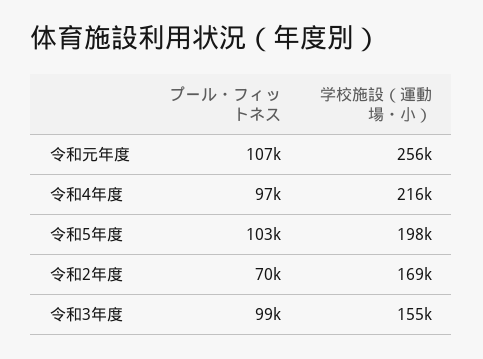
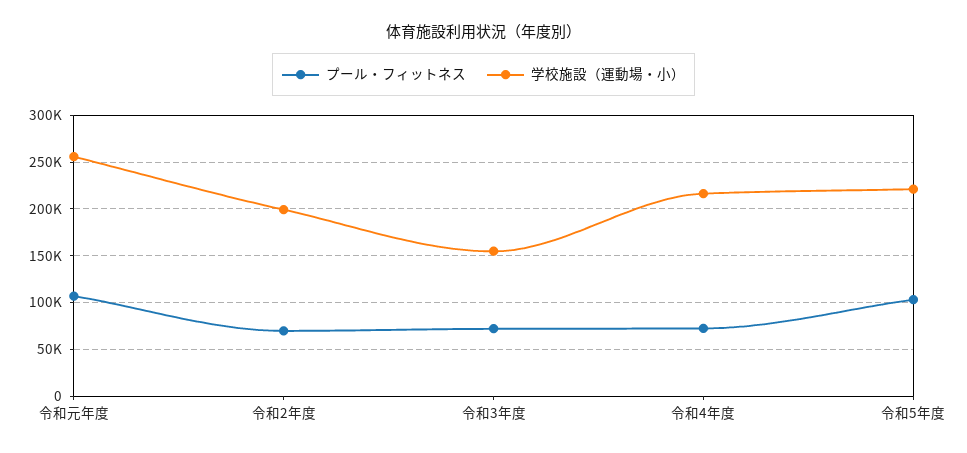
  {
    "プール・フィットネス": {
      "令和元年度": 107000,
-     "令和4年度": 97000,
+     "令和4年度": 70000,
      "令和5年度": 103000,
      "令和2年度": 70000,
-     "令和3年度": 99000
+     "令和3年度": 70000
    },
    "学校施設（運動場・小）": {
      "令和元年度": 256000,
      "令和4年度": 216000,
-     "令和5年度": 198000,
+     "令和5年度": 220000,
-     "令和2年度": 169000,
+     "令和2年度": 200000,
      "令和3年度": 155000
    }
  }

